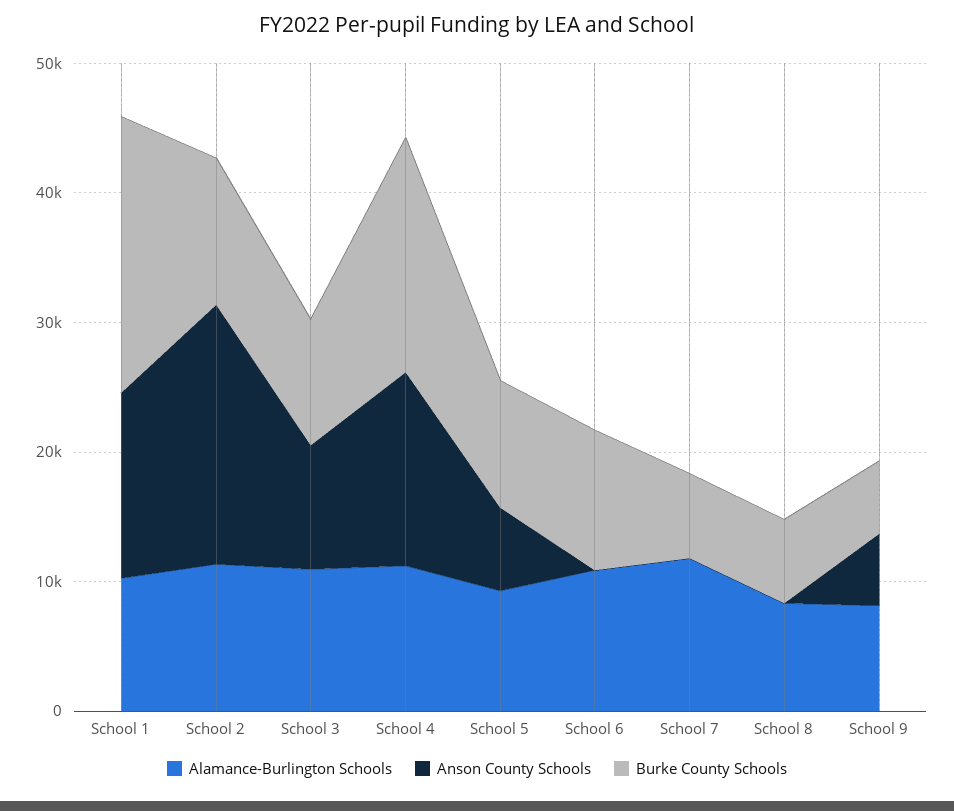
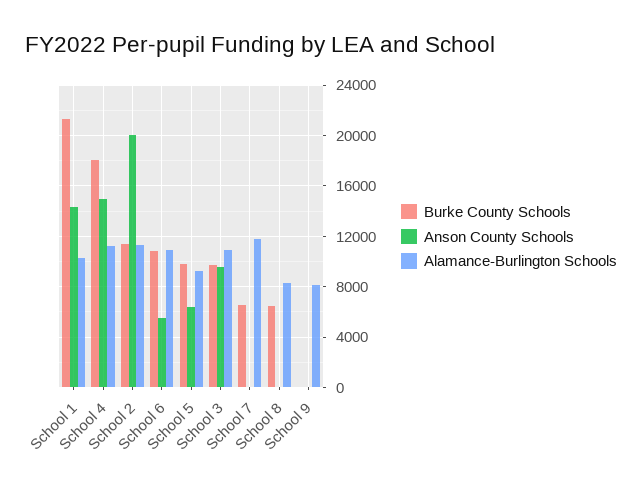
  {
    "Alamance-Burlington Schools": {
      "School 1": 10000,
      "School 2": 11500,
      "School 3": 11000,
      "School 4": 11000,
      "School 5": 9500,
      "School 6": 11000,
      "School 7": 12000,
      "School 8": 8500,
      "School 9": 8000
    },
    "Anson County Schools": {
      "School 1": 14500,
      "School 2": 20000,
      "School 3": 9500,
      "School 4": 15000,
      "School 5": 6500,
-     "School 6": 0,
+     "School 6": 5500,
      "School 7": 0,
      "School 8": 0,
-     "School 9": 6000
+     "School 9": 0
    },
    "Burke County Schools": {
      "School 1": 21500,
      "School 2": 11500,
      "School 3": 9500,
      "School 4": 18000,
      "School 5": 10000,
      "School 6": 11000,
      "School 7": 6500,
      "School 8": 6500,
-     "School 9": 6000
+     "School 9": 0
    }
  }

